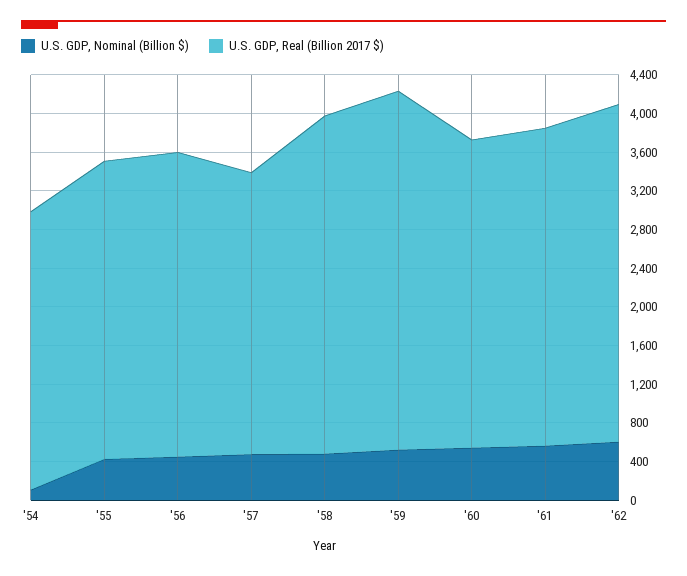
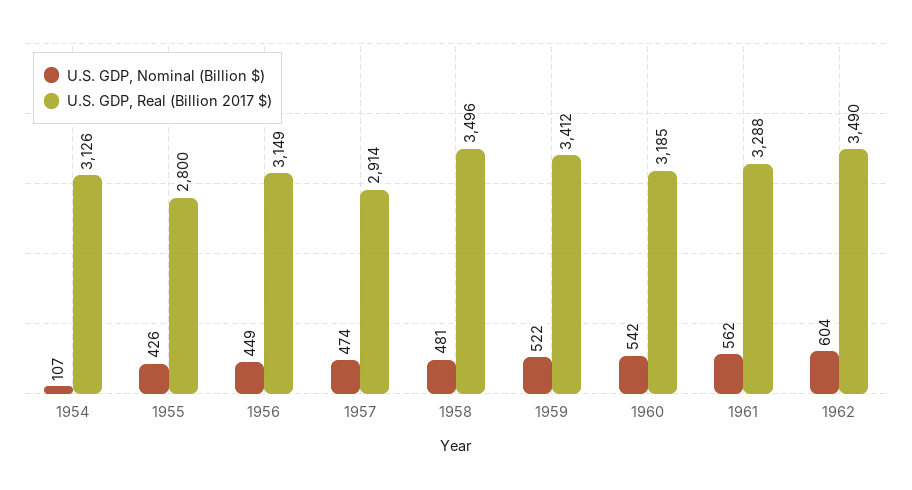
  {
    "U.S. GDP, Nominal (Billion $)": {
      "'54": 107,
      "'55": 426,
      "'56": 449,
      "'57": 474,
      "'58": 481,
      "'59": 522,
      "'60": 542,
      "'61": 562,
      "'62": 604
    },
    "U.S. GDP, Real (Billion 2017 $)": {
-     "'54": 2900,
+     "'54": 3126,
-     "'55": 3100,
+     "'55": 2800,
      "'56": 3149,
      "'57": 2914,
      "'58": 3496,
-     "'59": 3700,
+     "'59": 3412,
      "'60": 3185,
      "'61": 3288,
      "'62": 3490
    }
  }

